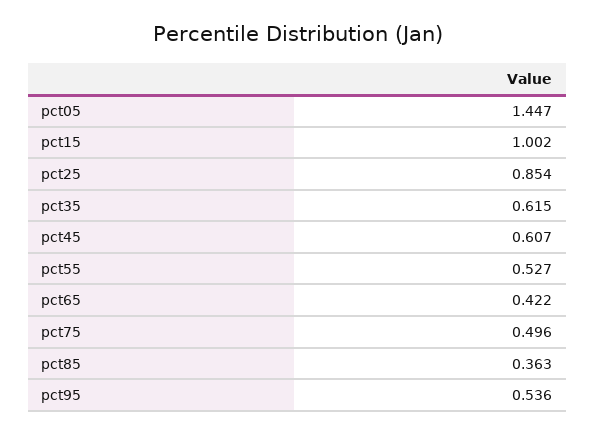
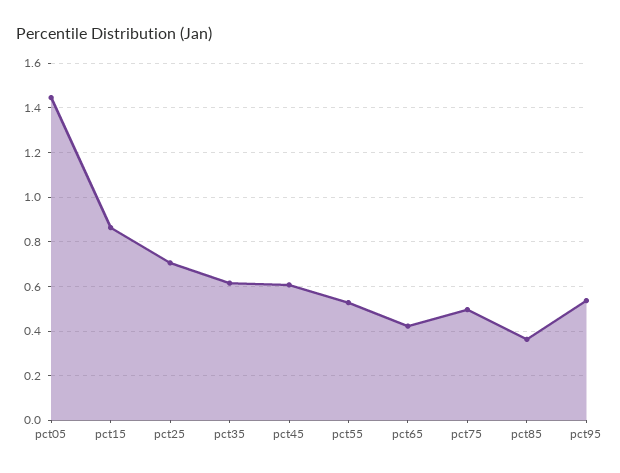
  {
    "pct05": 1.447,
-   "pct15": 1.002,
+   "pct15": 0.85,
-   "pct25": 0.854,
+   "pct25": 0.7,
    "pct35": 0.615,
    "pct45": 0.607,
    "pct55": 0.527,
    "pct65": 0.422,
    "pct75": 0.496,
    "pct85": 0.363,
    "pct95": 0.536
  }

